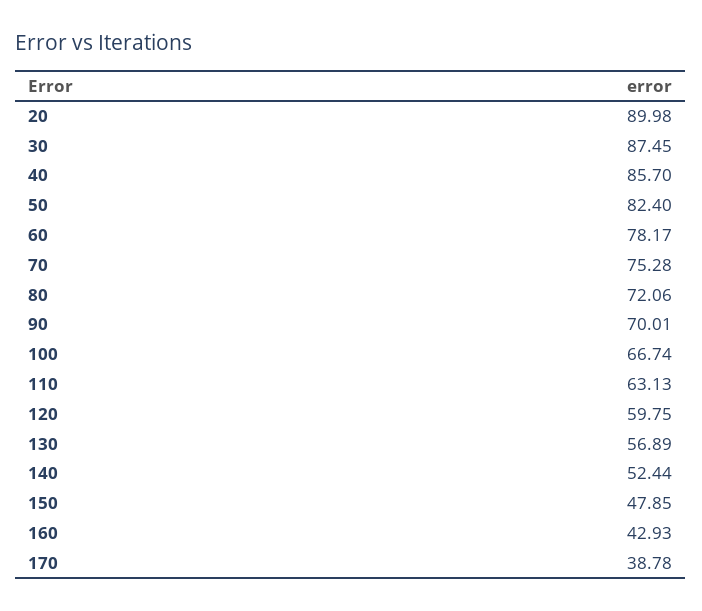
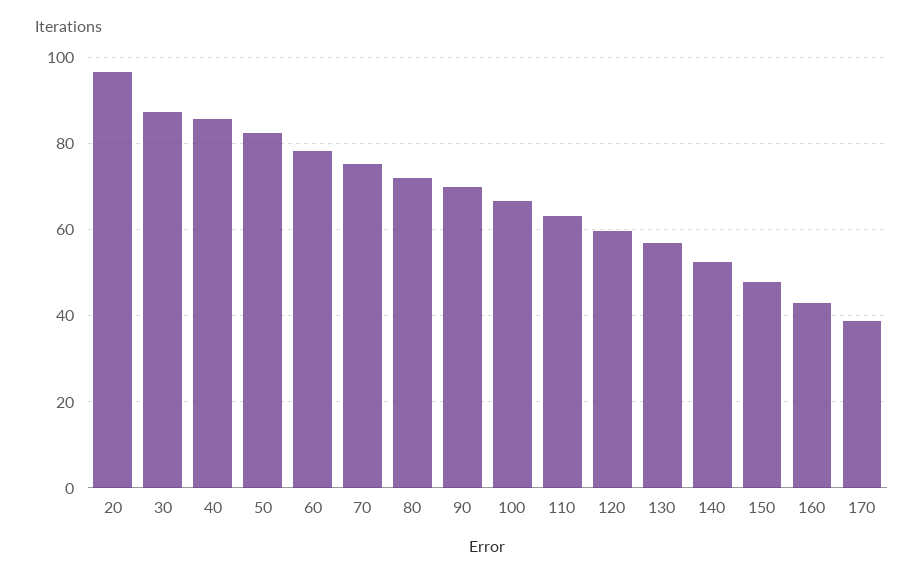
  {
-   "20": 89.98,
+   "20": 96,
    "30": 87.45,
    "40": 85.7,
    "50": 82.4,
    "60": 78.17,
    "70": 75.28,
    "80": 72.06,
    "90": 70.01,
    "100": 66.74,
    "110": 63.13,
    "120": 59.75,
    "130": 56.89,
    "140": 52.44,
    "150": 47.85,
    "160": 42.93,
    "170": 38.78
  }

